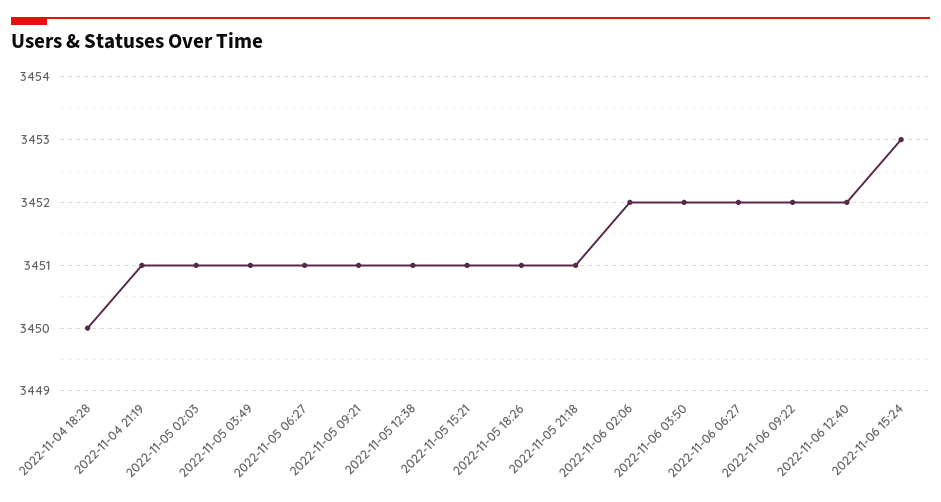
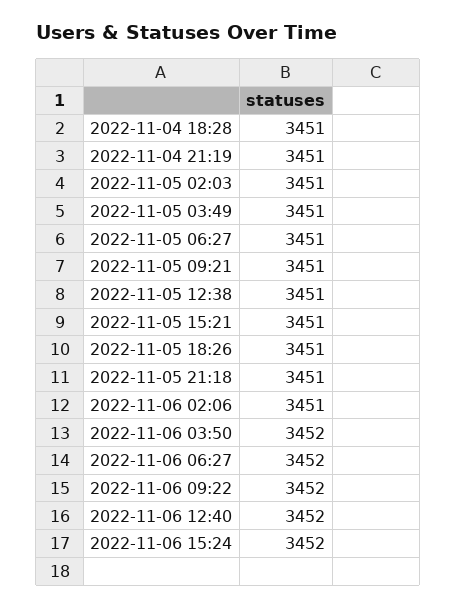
  {
-   "2022-11-04 18:28": 3450,
+   "2022-11-04 18:28": 3451,
    "2022-11-04 21:19": 3451,
    "2022-11-05 02:03": 3451,
    "2022-11-05 03:49": 3451,
    "2022-11-05 06:27": 3451,
    "2022-11-05 09:21": 3451,
    "2022-11-05 12:38": 3451,
    "2022-11-05 15:21": 3451,
    "2022-11-05 18:26": 3451,
    "2022-11-05 21:18": 3451,
-   "2022-11-06 02:06": 3452,
+   "2022-11-06 02:06": 3451,
    "2022-11-06 03:50": 3452,
    "2022-11-06 06:27": 3452,
    "2022-11-06 09:22": 3452,
    "2022-11-06 12:40": 3452,
-   "2022-11-06 15:24": 3453
+   "2022-11-06 15:24": 3452
  }

